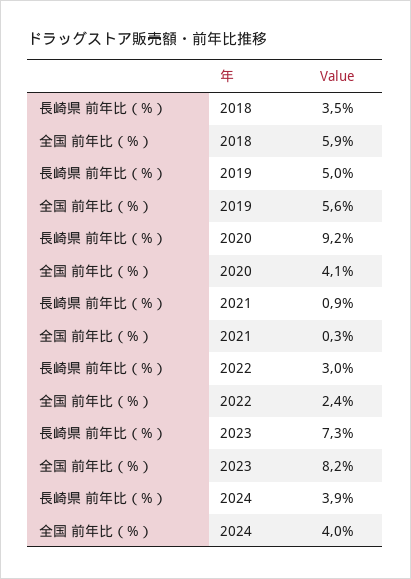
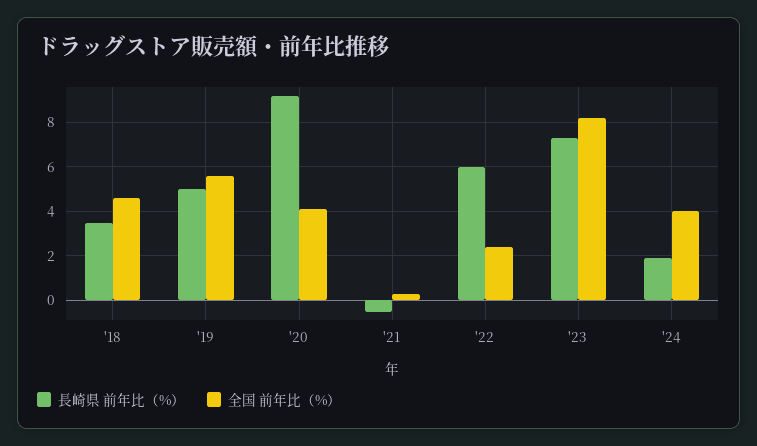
  {
    "長崎県 前年比（%）": {
      "2018": 3.5,
      "2019": 5,
      "2020": 9.2,
-     "2021": 0.9,
+     "2021": -0.5,
-     "2022": 3,
+     "2022": 6,
      "2023": 7.3,
-     "2024": 3.9
+     "2024": 2
    },
    "全国 前年比（%）": {
-     "2018": 5.9,
+     "2018": 4.5,
      "2019": 5.6,
      "2020": 4.1,
      "2021": 0.3,
      "2022": 2.4,
      "2023": 8.2,
      "2024": 4
    }
  }

